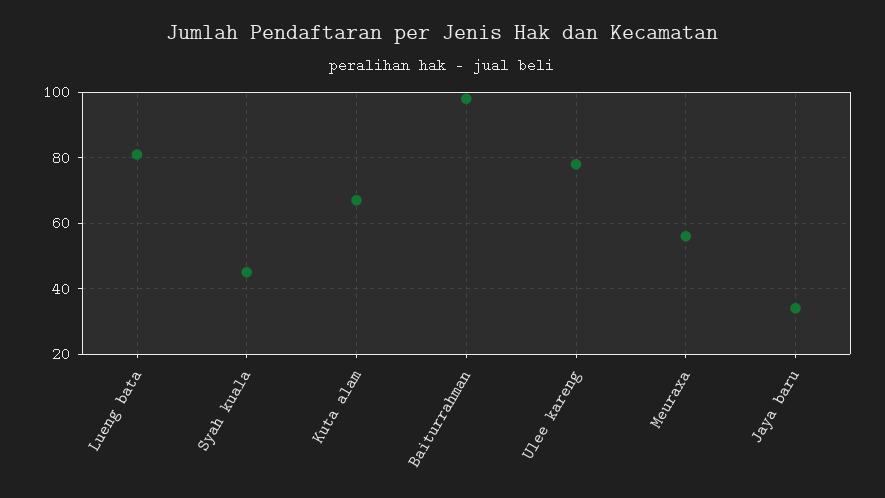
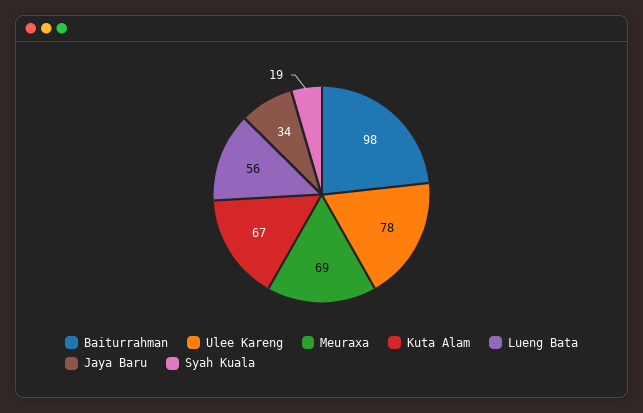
  {
-   "Lueng bata": 80,
+   "Lueng bata": 56,
-   "Syah kuala": 45,
+   "Syah kuala": 19,
    "Kuta alam": 67,
    "Baiturrahman": 98,
    "Ulee kareng": 78,
-   "Meuraxa": 55,
+   "Meuraxa": 69,
    "Jaya baru": 34
  }

